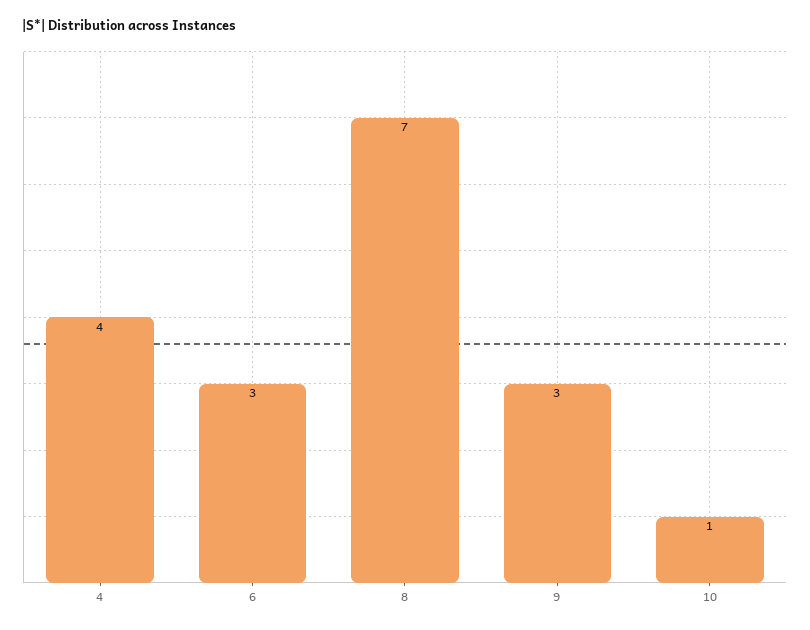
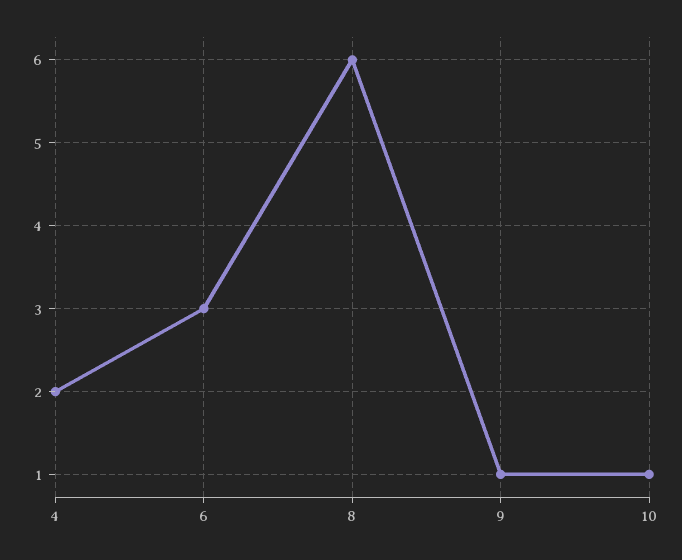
  {
-   "4": 4,
+   "4": 2,
    "6": 3,
-   "8": 7,
+   "8": 6,
-   "9": 3,
+   "9": 1,
    "10": 1
  }

